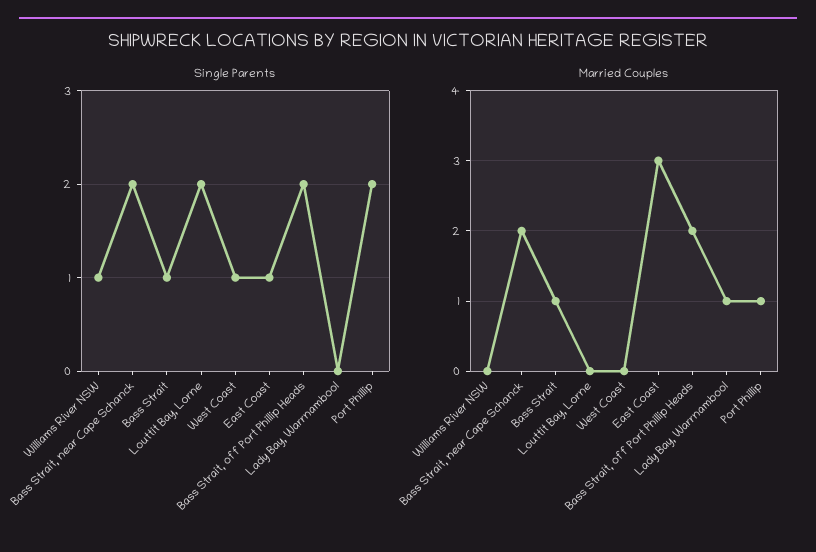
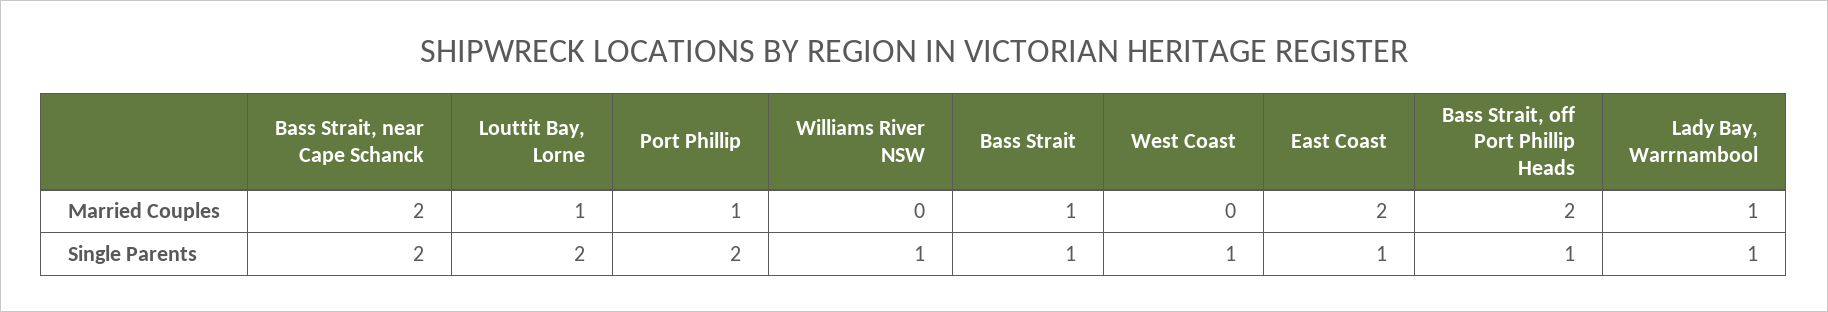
  {
    "Single Parents": {
      "Williams River NSW": 1,
      "Bass Strait, near Cape Schanck": 2,
      "Bass Strait": 1,
      "Louttit Bay, Lorne": 2,
      "West Coast": 1,
      "East Coast": 1,
-     "Bass Strait, off Port Phillip Heads": 2,
+     "Bass Strait, off Port Phillip Heads": 1,
-     "Lady Bay, Warrnambool": 0,
+     "Lady Bay, Warrnambool": 1,
      "Port Phillip": 2
    },
    "Married Couples": {
      "Williams River NSW": 0,
      "Bass Strait, near Cape Schanck": 2,
      "Bass Strait": 1,
-     "Louttit Bay, Lorne": 0,
+     "Louttit Bay, Lorne": 1,
      "West Coast": 0,
-     "East Coast": 3,
+     "East Coast": 2,
      "Bass Strait, off Port Phillip Heads": 2,
      "Lady Bay, Warrnambool": 1,
      "Port Phillip": 1
    }
  }

